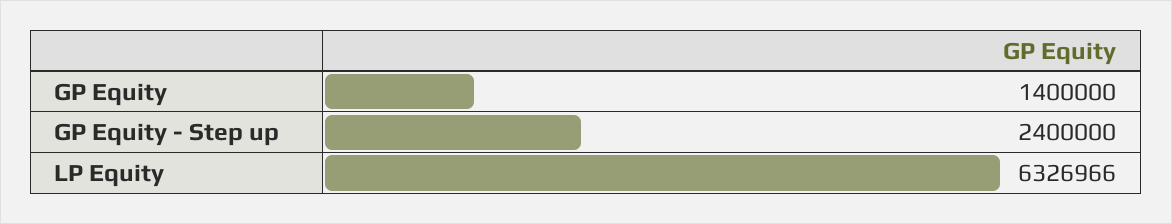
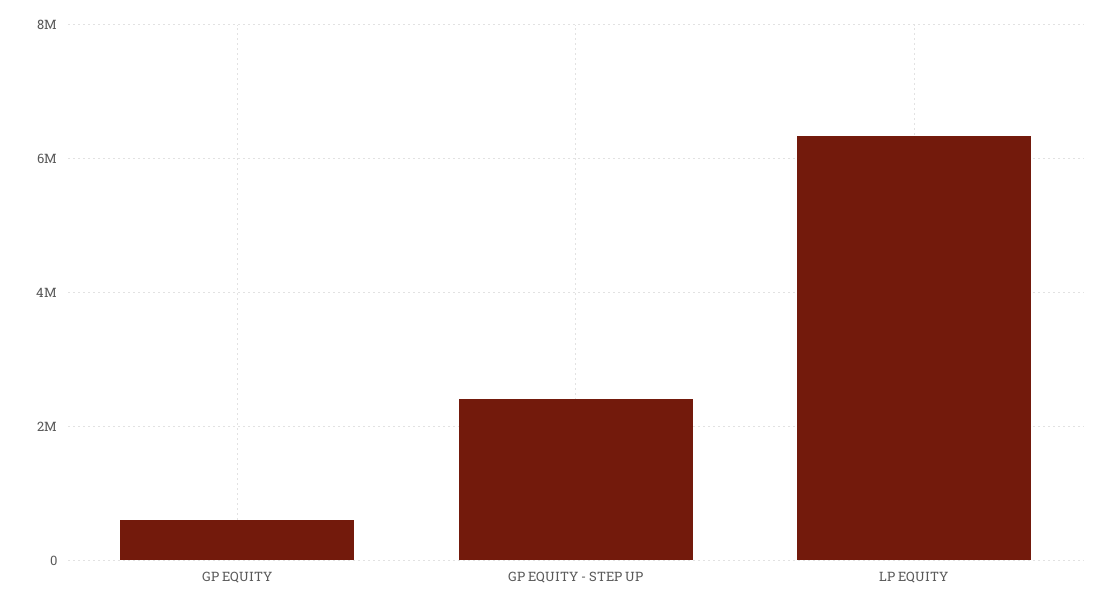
  {
-   "GP Equity": 1400000,
+   "GP Equity": 600000,
    "GP Equity - Step up": 2400000,
    "LP Equity": 6326966
  }

